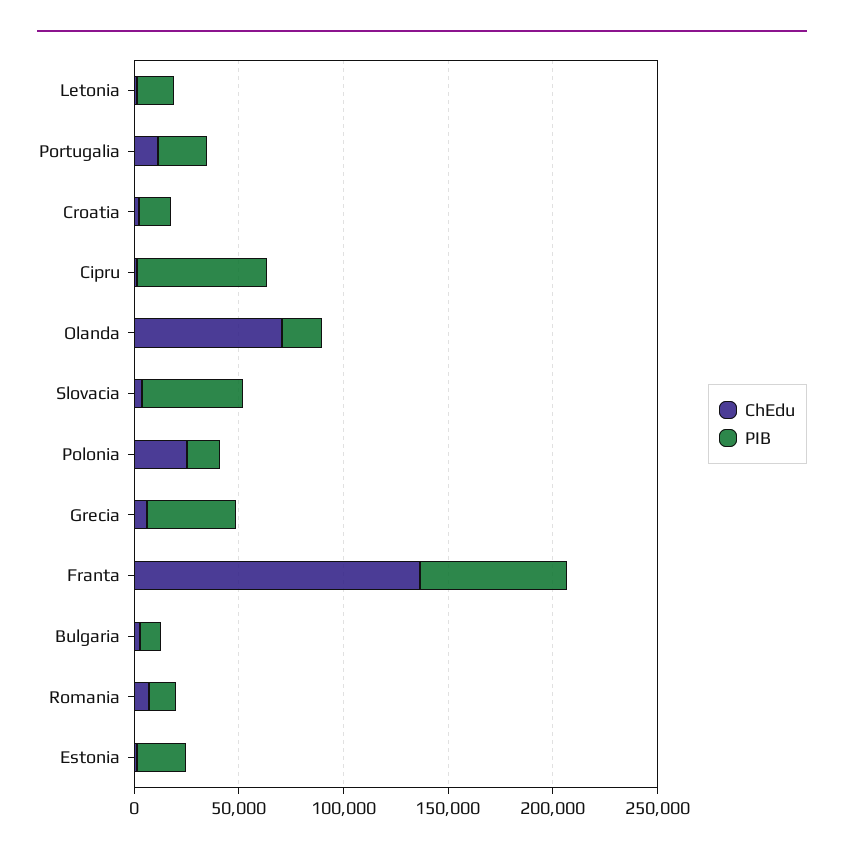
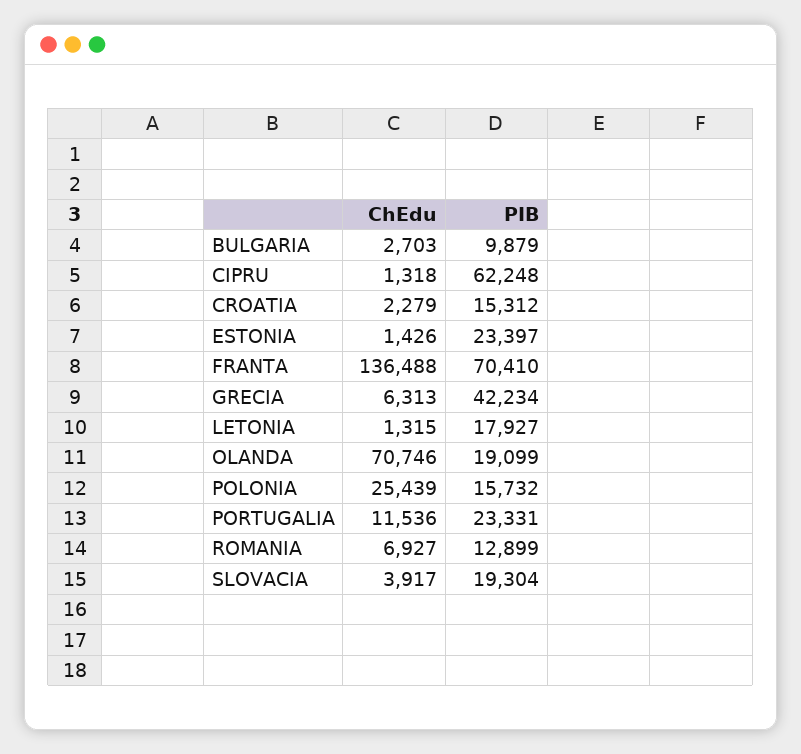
  {
    "ChEdu": {
      "Letonia": 1315,
      "Portugalia": 11536,
      "Croatia": 2279,
      "Cipru": 1318,
      "Olanda": 70746,
      "Slovacia": 3917,
      "Polonia": 25439,
      "Grecia": 6313,
      "Franta": 136488,
      "Bulgaria": 2703,
      "Romania": 6927,
      "Estonia": 1426
    },
    "PIB": {
      "Letonia": 17927,
      "Portugalia": 23331,
      "Croatia": 15312,
      "Cipru": 62248,
      "Olanda": 19099,
-     "Slovacia": 50000,
+     "Slovacia": 19304,
      "Polonia": 15732,
      "Grecia": 42234,
      "Franta": 70410,
      "Bulgaria": 9879,
      "Romania": 12899,
      "Estonia": 23397
    }
  }

